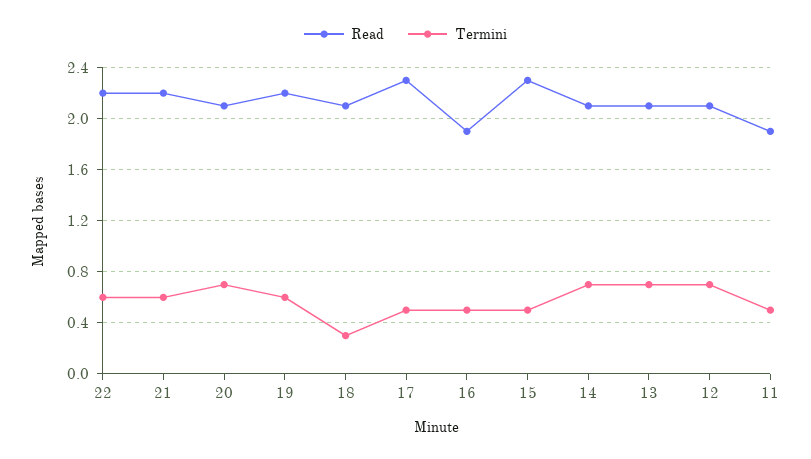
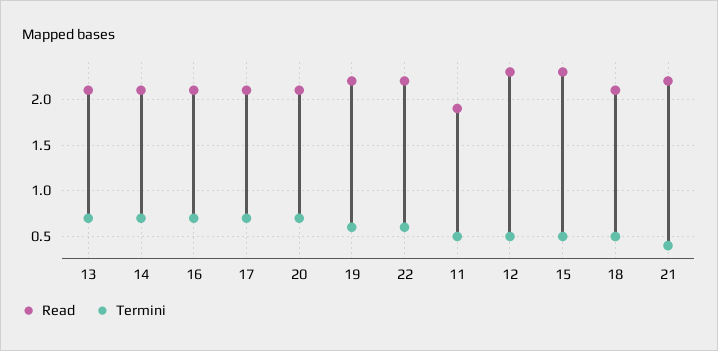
  {
    "Read": {
      "22": 2.2,
      "21": 2.2,
      "20": 2.1,
      "19": 2.2,
      "18": 2.1,
-     "17": 2.3,
+     "17": 2.1,
-     "16": 1.9,
+     "16": 2.1,
      "15": 2.3,
      "14": 2.1,
      "13": 2.1,
-     "12": 2.1,
+     "12": 2.3,
      "11": 1.9
    },
    "Termini": {
      "22": 0.6,
-     "21": 0.6,
+     "21": 0.4,
      "20": 0.7,
      "19": 0.6,
-     "18": 0.3,
+     "18": 0.5,
-     "17": 0.5,
+     "17": 0.7,
-     "16": 0.5,
+     "16": 0.7,
      "15": 0.5,
      "14": 0.7,
      "13": 0.7,
-     "12": 0.7,
+     "12": 0.5,
      "11": 0.5
    }
  }

